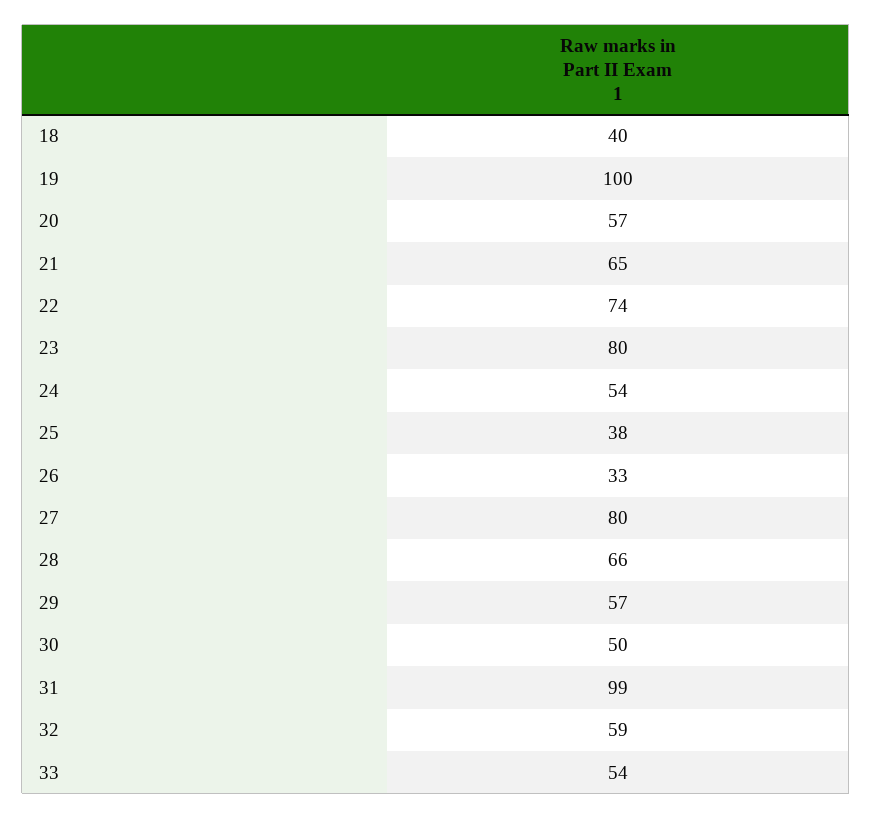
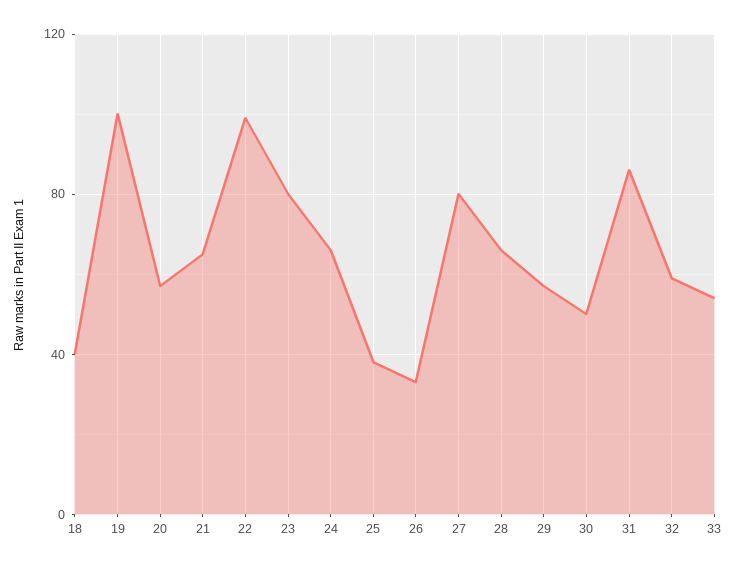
  {
    "18": 40,
    "19": 100,
    "20": 57,
    "21": 65,
-   "22": 74,
+   "22": 100,
    "23": 80,
-   "24": 54,
+   "24": 65,
    "25": 38,
    "26": 33,
    "27": 80,
    "28": 66,
    "29": 57,
    "30": 50,
-   "31": 99,
+   "31": 85,
    "32": 59,
    "33": 54
  }

